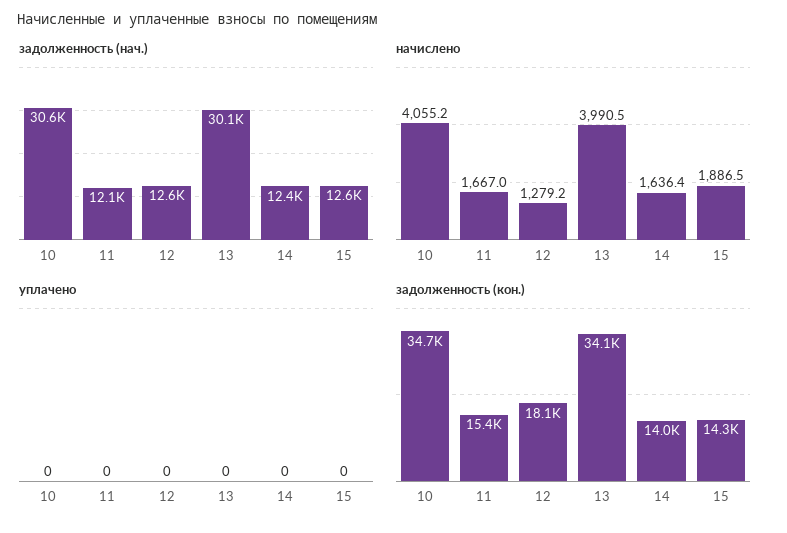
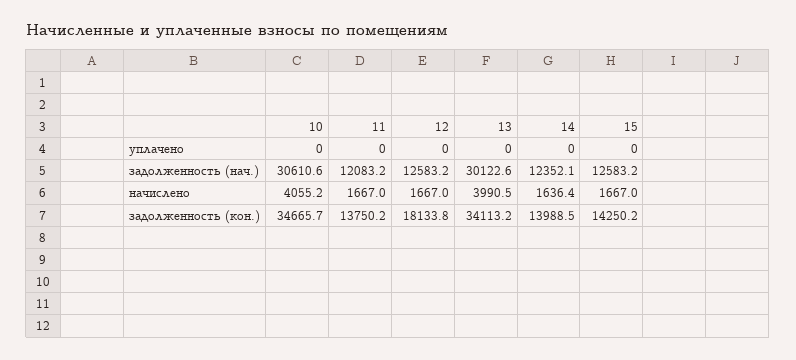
  {
    "задолженность (нач.)": {
      "10": 30610.6,
      "11": 12083.2,
      "12": 12583.2,
      "13": 30122.6,
      "14": 12352.1,
      "15": 12583.2
    },
    "начислено": {
      "10": 4055.2,
      "11": 1667,
-     "12": 1279.2,
+     "12": 1667,
      "13": 3990.5,
      "14": 1636.4,
-     "15": 1886.5
+     "15": 1667
    },
    "уплачено": {
      "10": 0,
      "11": 0,
      "12": 0,
      "13": 0,
      "14": 0,
      "15": 0
    },
    "задолженность (кон.)": {
      "10": 34665.7,
-     "11": 15400,
+     "11": 13750.2,
      "12": 18133.8,
      "13": 34113.2,
      "14": 13988.5,
      "15": 14250.2
    }
  }

